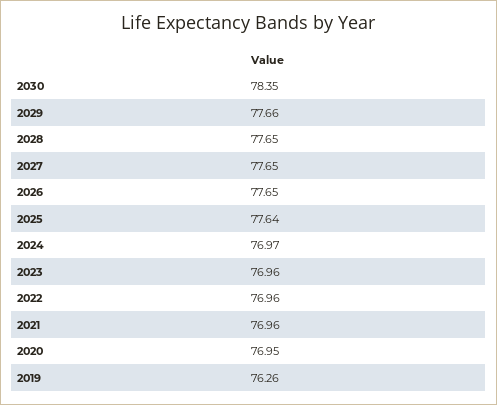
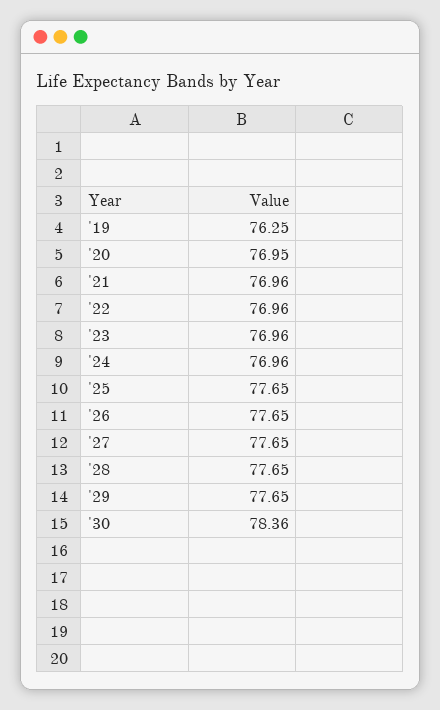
  {
-   "2030": 78.35,
+   "2030": 78.36,
-   "2029": 77.66,
+   "2029": 77.65,
    "2028": 77.65,
    "2027": 77.65,
    "2026": 77.65,
-   "2025": 77.64,
+   "2025": 77.65,
-   "2024": 76.97,
+   "2024": 76.96,
    "2023": 76.96,
    "2022": 76.96,
    "2021": 76.96,
    "2020": 76.95,
-   "2019": 76.26
+   "2019": 76.25
  }

